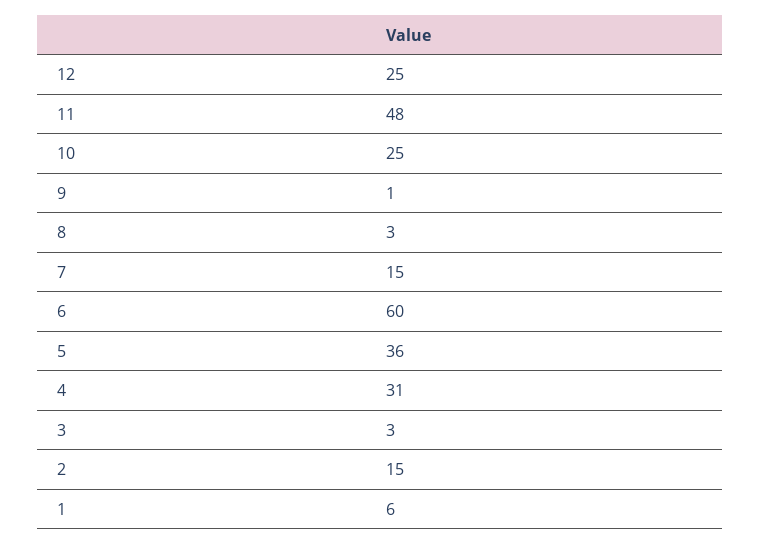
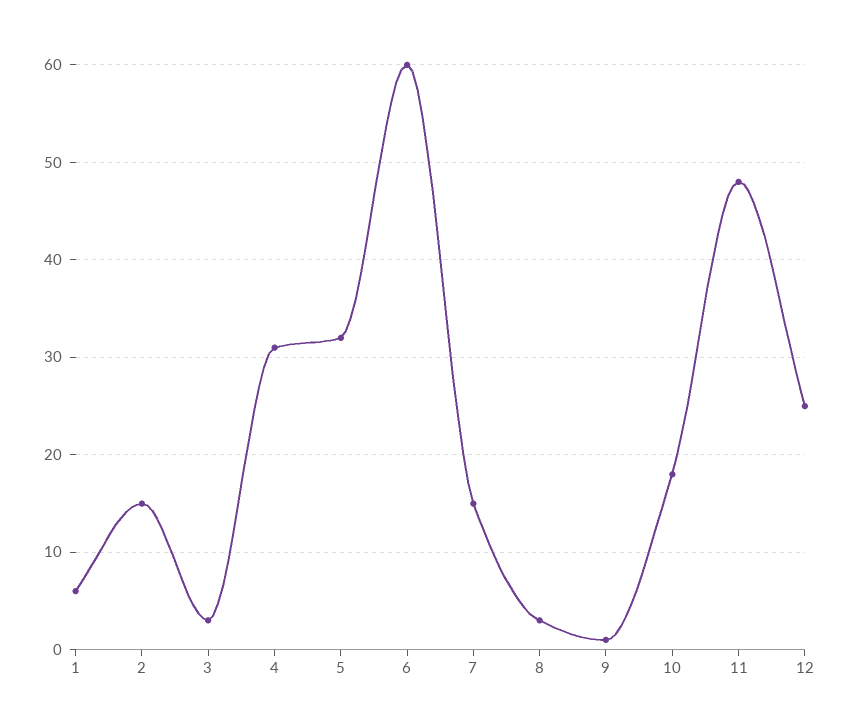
  {
    "12": 25,
    "11": 48,
-   "10": 25,
+   "10": 18,
    "9": 1,
    "8": 3,
    "7": 15,
    "6": 60,
-   "5": 36,
+   "5": 32,
    "4": 31,
    "3": 3,
    "2": 15,
    "1": 6
  }

